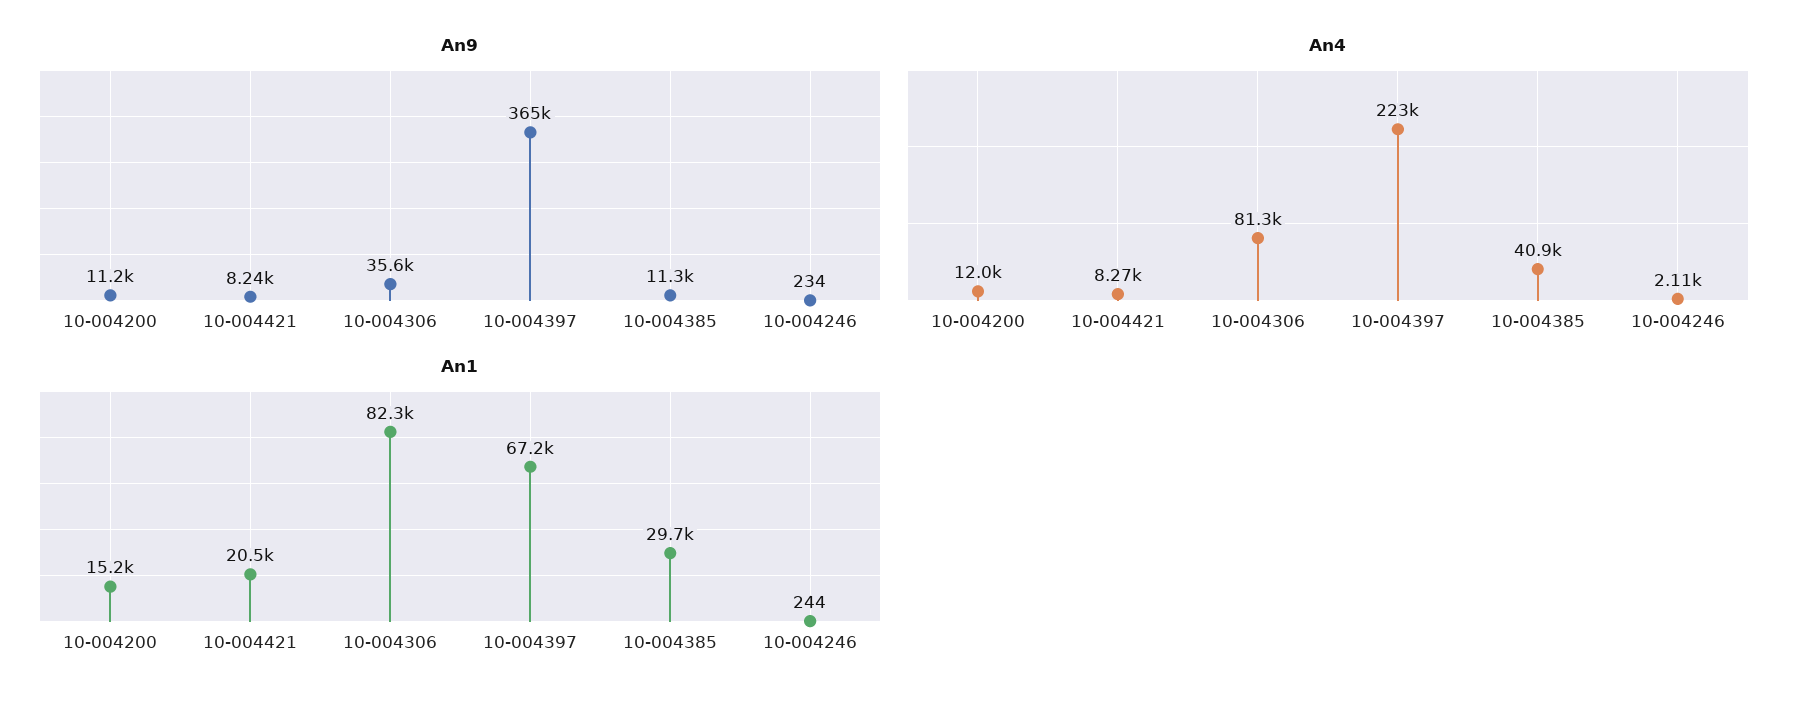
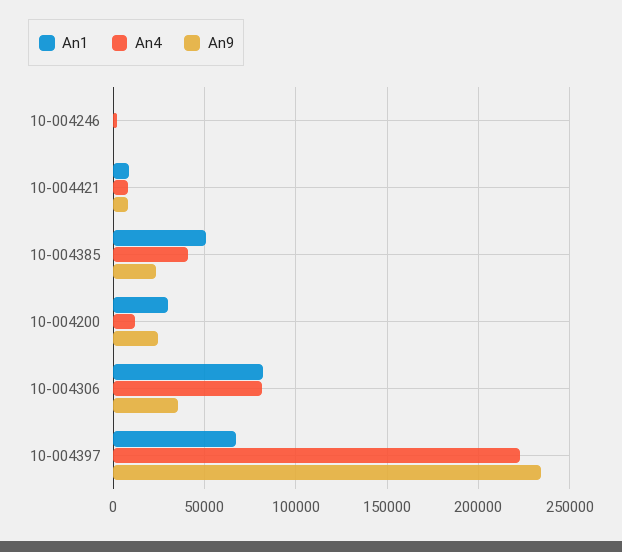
  {
    "An9": {
-     "10-004200": 11200,
+     "10-004200": 25000,
      "10-004421": 8240,
      "10-004306": 35600,
-     "10-004397": 365000,
+     "10-004397": 235000,
-     "10-004385": 11300,
+     "10-004385": 25000,
      "10-004246": 234
    },
    "An4": {
      "10-004200": 12000,
      "10-004421": 8270,
      "10-004306": 81300,
      "10-004397": 223000,
      "10-004385": 40900,
      "10-004246": 2110
    },
    "An1": {
-     "10-004200": 15200,
+     "10-004200": 30000,
-     "10-004421": 20500,
+     "10-004421": 10000,
      "10-004306": 82300,
      "10-004397": 67200,
-     "10-004385": 29700,
+     "10-004385": 50000,
      "10-004246": 244
    }
  }

